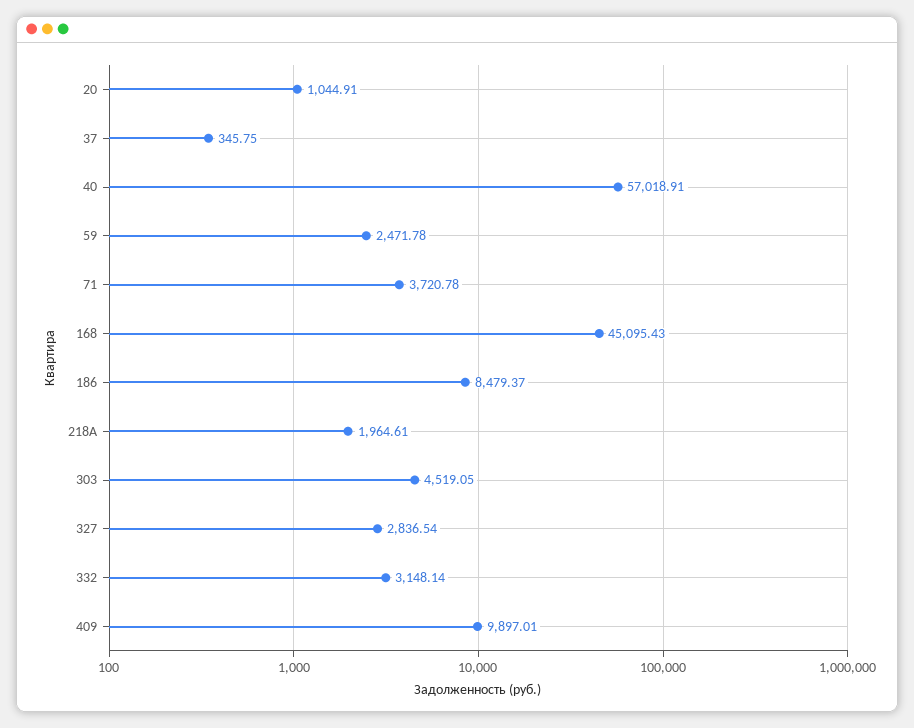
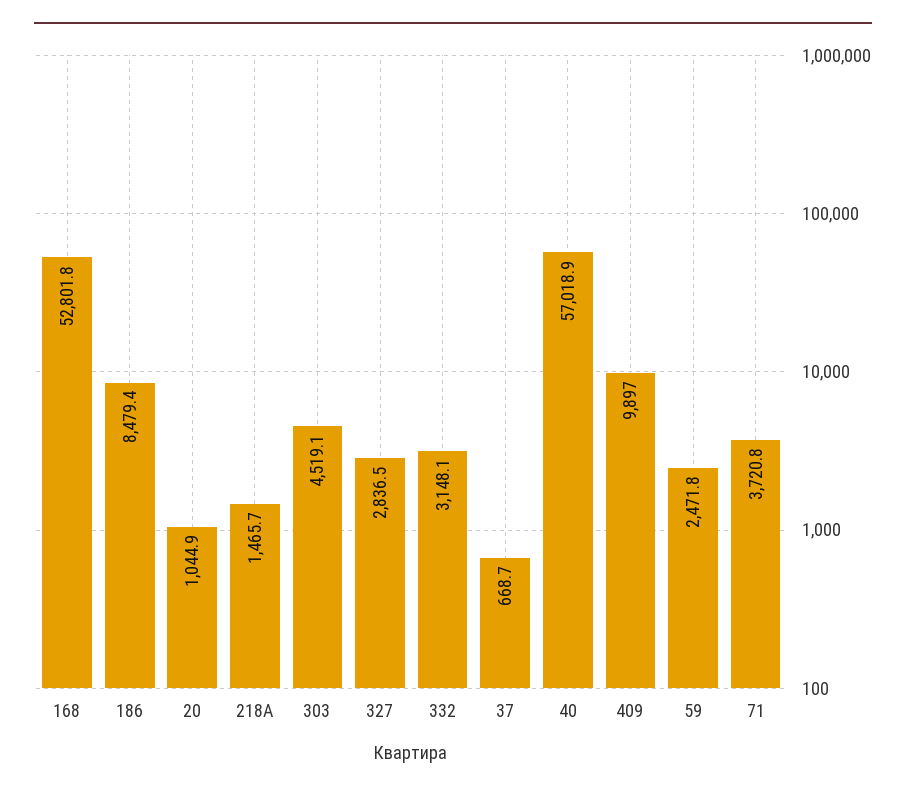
  {
    "20": 1044.91,
-   "37": 345.75,
+   "37": 668.7,
    "40": 57018.91,
    "59": 2471.78,
    "71": 3720.78,
-   "168": 45095.43,
+   "168": 52801.8,
    "186": 8479.37,
-   "218А": 1964.61,
+   "218А": 1465.7,
    "303": 4519.05,
    "327": 2836.54,
    "332": 3148.14,
    "409": 9897.01
  }

